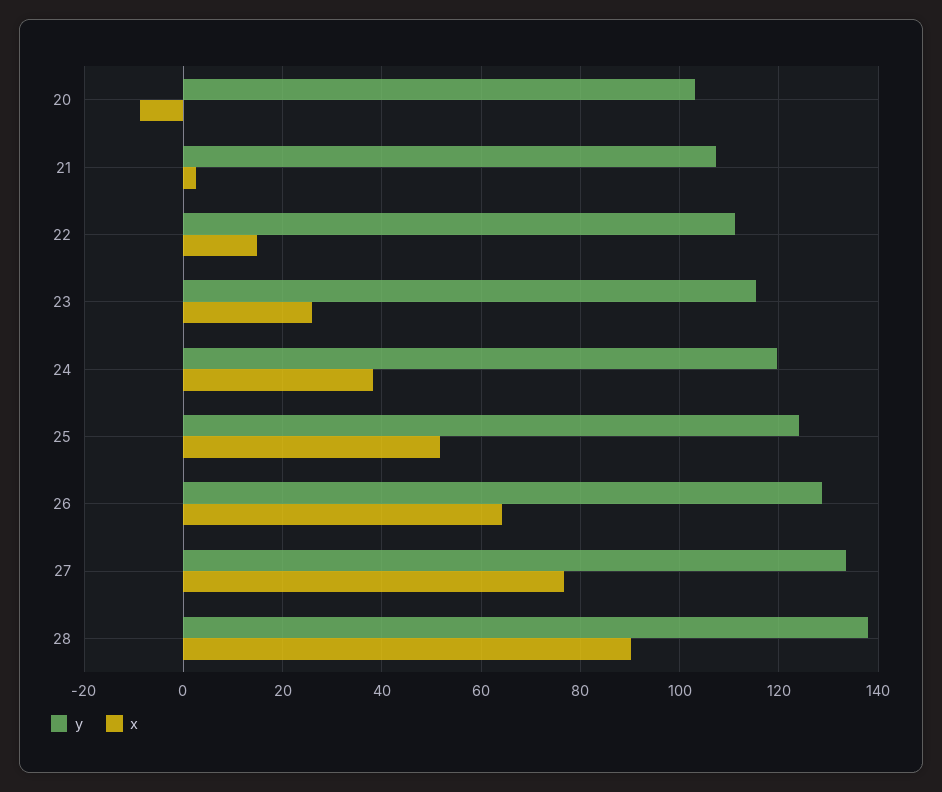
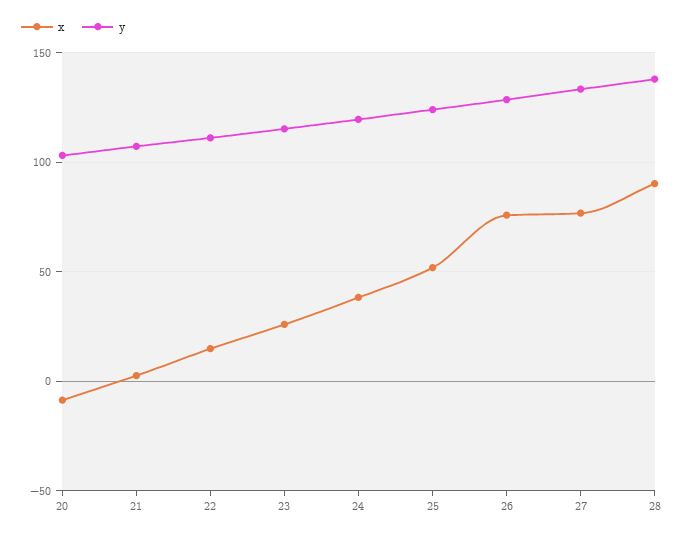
  {
    "y": {
      "20": 104,
      "21": 108,
      "22": 112,
      "23": 116,
      "24": 120,
      "25": 124,
      "26": 128,
      "27": 134,
      "28": 138
    },
    "x": {
      "20": -8,
      "21": 2,
      "22": 14,
      "23": 26,
      "24": 38,
      "25": 52,
-     "26": 64,
+     "26": 75,
      "27": 76,
      "28": 90
    }
  }

